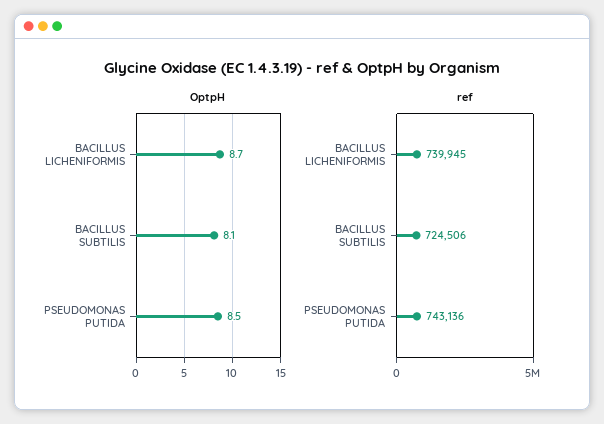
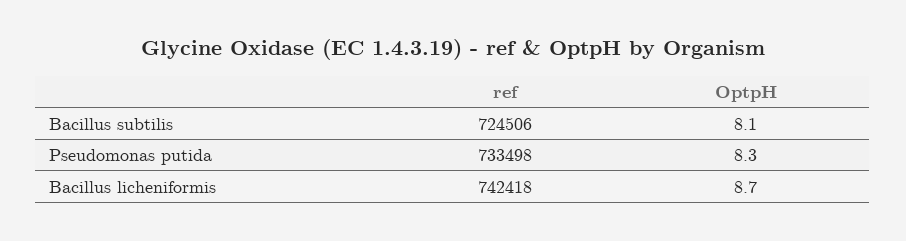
  {
    "OptpH": {
      "BACILLUS LICHENIFORMIS": 8.7,
      "BACILLUS SUBTILIS": 8.1,
-     "PSEUDOMONAS PUTIDA": 8.5
+     "PSEUDOMONAS PUTIDA": 8.3
    },
    "ref": {
-     "BACILLUS LICHENIFORMIS": 739945,
+     "BACILLUS LICHENIFORMIS": 742418,
      "BACILLUS SUBTILIS": 724506,
-     "PSEUDOMONAS PUTIDA": 743136
+     "PSEUDOMONAS PUTIDA": 733498
    }
  }

